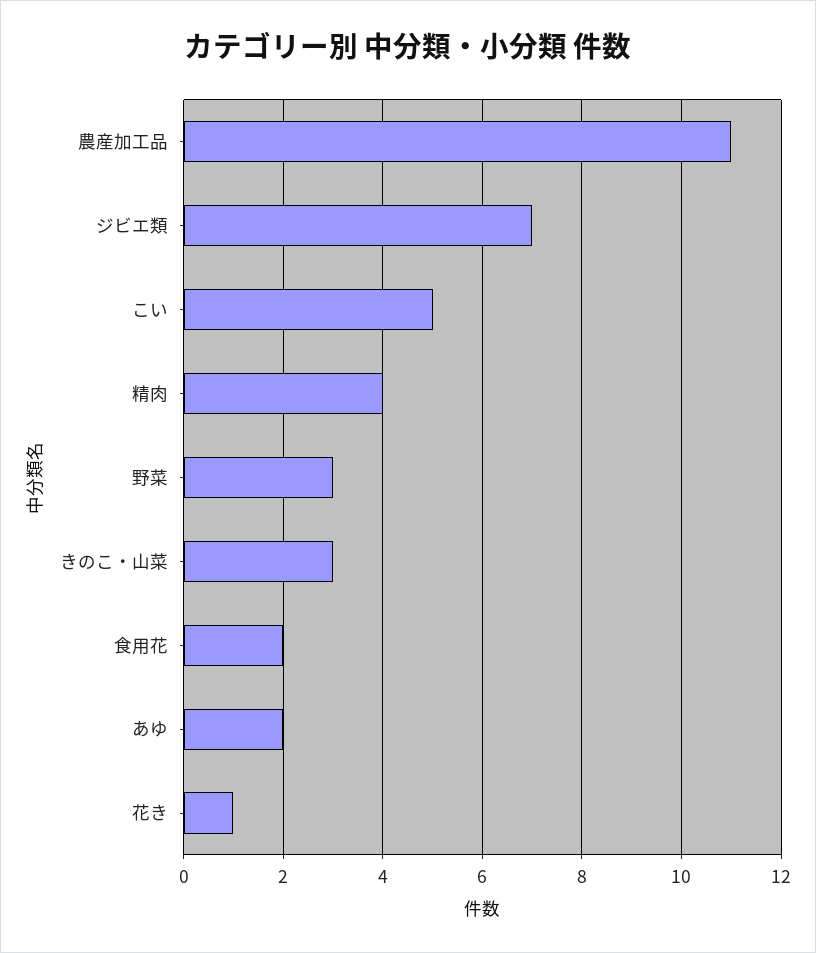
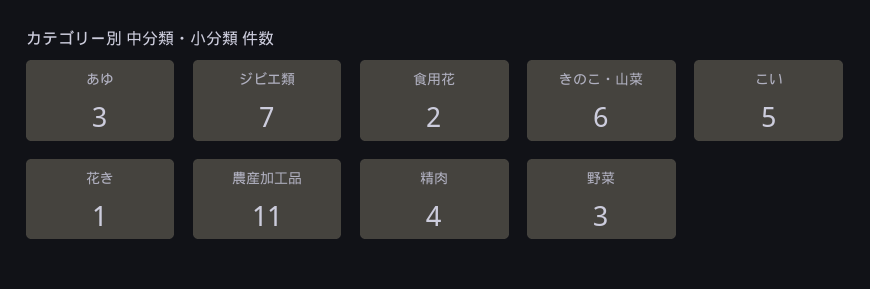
  {
    "農産加工品": 11,
    "ジビエ類": 7,
    "こい": 5,
    "精肉": 4,
    "野菜": 3,
-   "きのこ・山菜": 3,
+   "きのこ・山菜": 6,
    "食用花": 2,
-   "あゆ": 2,
+   "あゆ": 3,
    "花き": 1
  }

